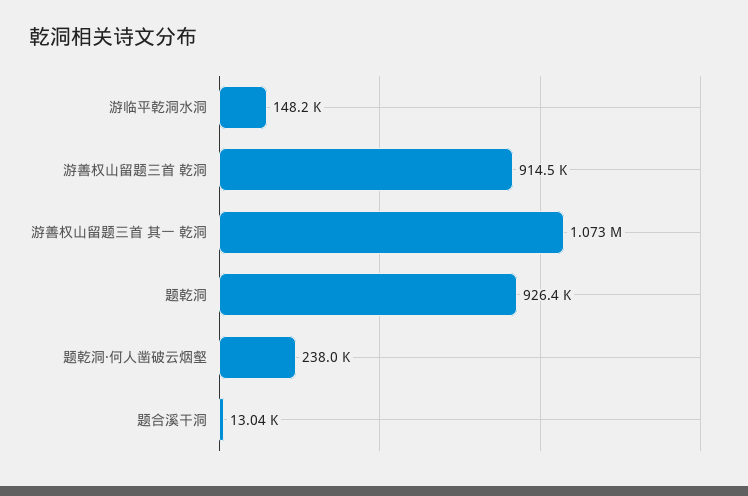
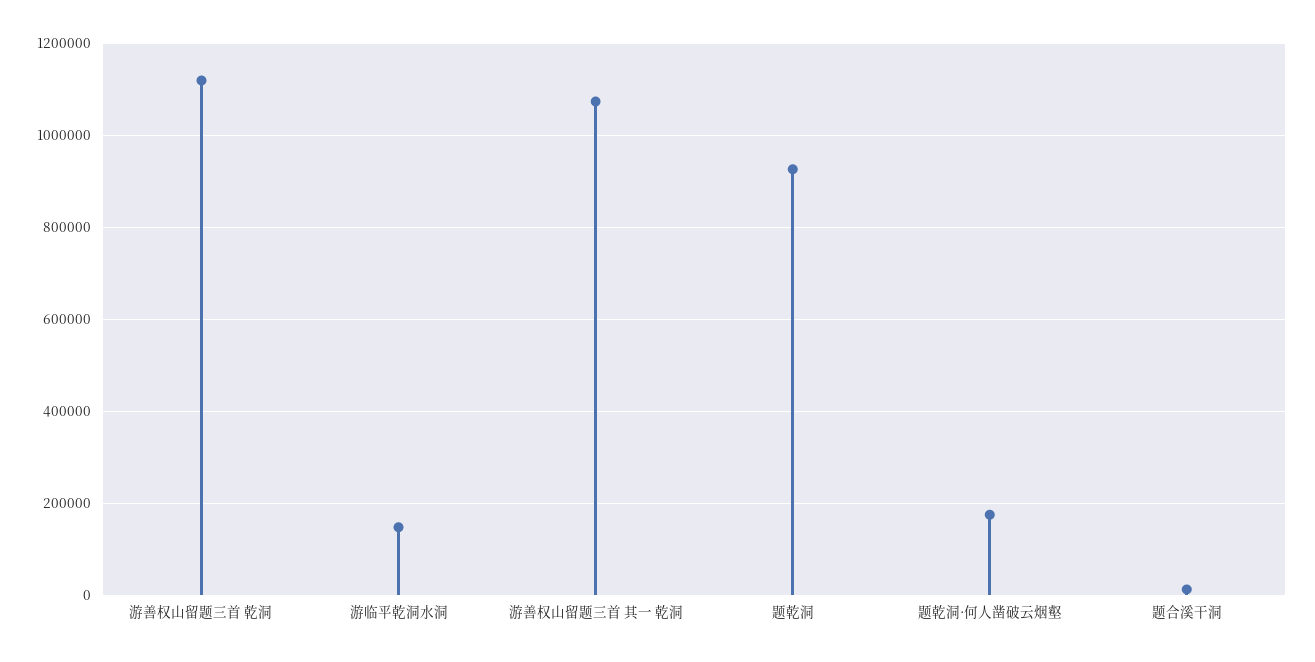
  {
    "游临平乾洞水洞": 148200,
-   "游善权山留题三首 乾洞": 914500,
+   "游善权山留题三首 乾洞": 1120000,
    "游善权山留题三首 其一 乾洞": 1073000,
    "题乾洞": 926400,
-   "题乾洞·何人凿破云烟壑": 238000,
+   "题乾洞·何人凿破云烟壑": 180000,
    "题合溪干洞": 13040
  }

